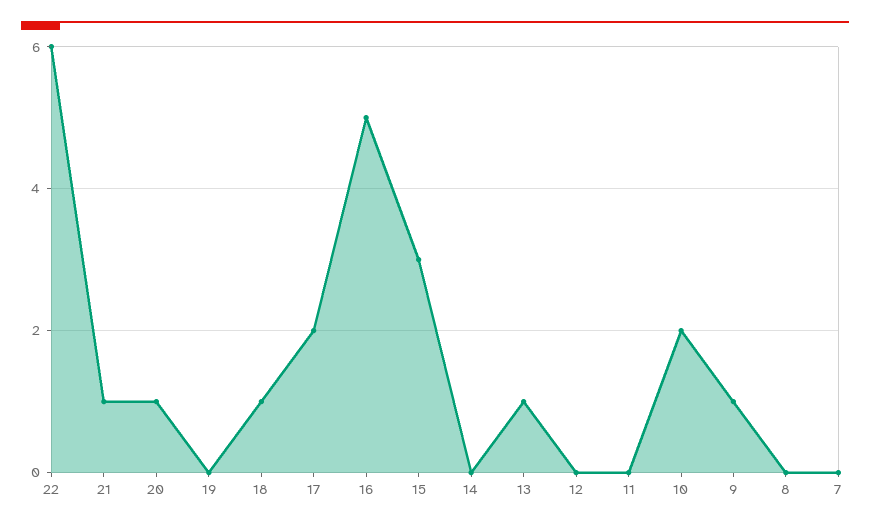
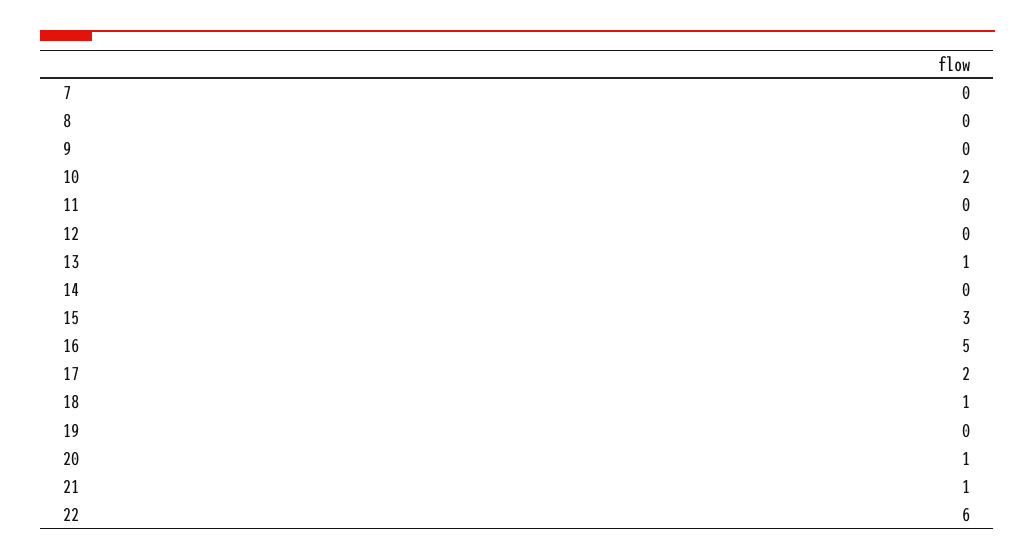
  {
    "22": 6,
    "21": 1,
    "20": 1,
    "19": 0,
    "18": 1,
    "17": 2,
    "16": 5,
    "15": 3,
    "14": 0,
    "13": 1,
    "12": 0,
    "11": 0,
    "10": 2,
-   "9": 1,
+   "9": 0,
    "8": 0,
    "7": 0
  }

